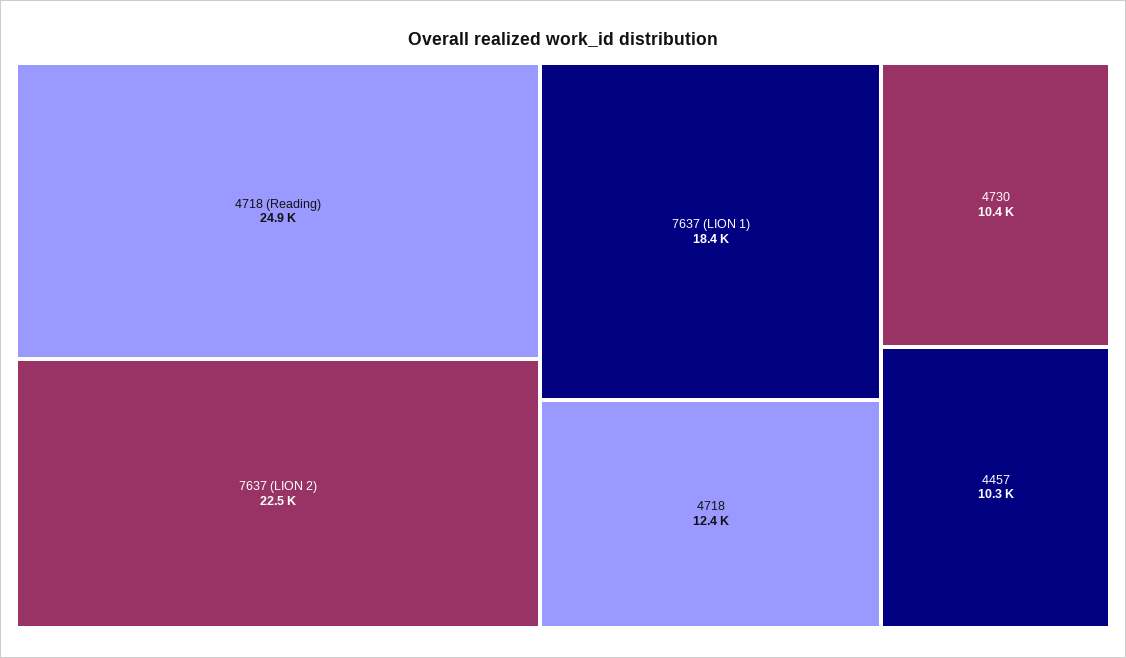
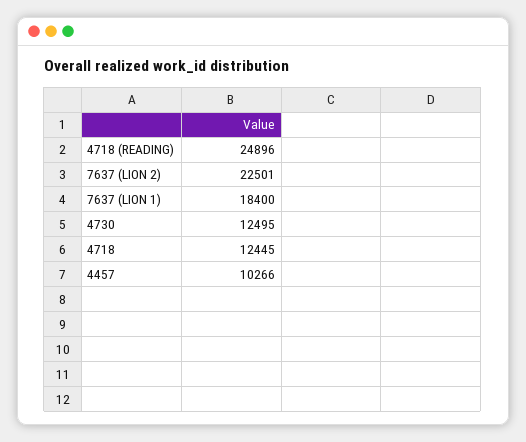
  {
    "4718 (Reading)": 24896,
    "7637 (LION 2)": 22501,
    "7637 (LION 1)": 18400,
    "4718": 12445,
-   "4730": 10400,
+   "4730": 12495,
    "4457": 10266
  }

